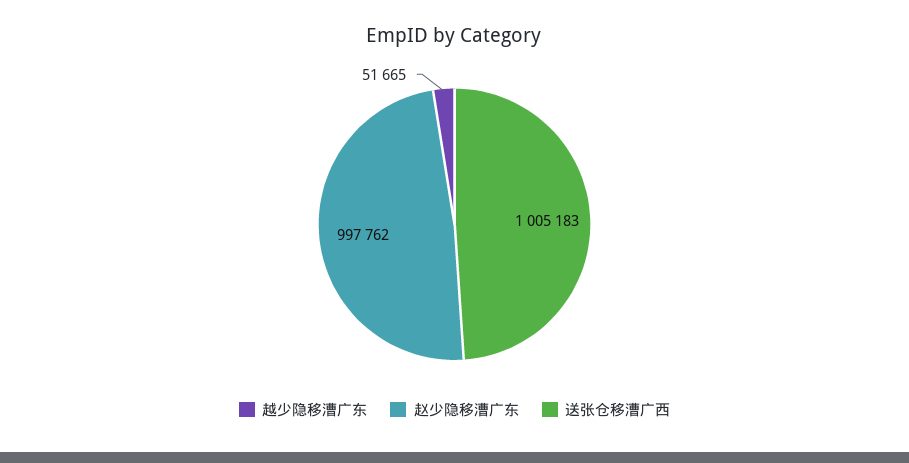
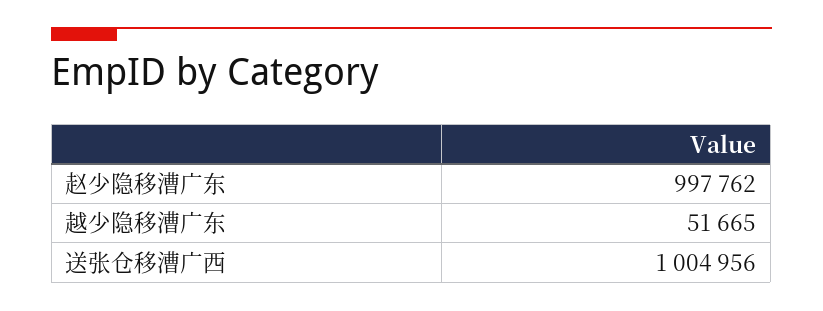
  {
    "越少隐移漕广东": 51665,
    "赵少隐移漕广东": 997762,
-   "送张仓移漕广西": 1005183
+   "送张仓移漕广西": 1004956
  }

